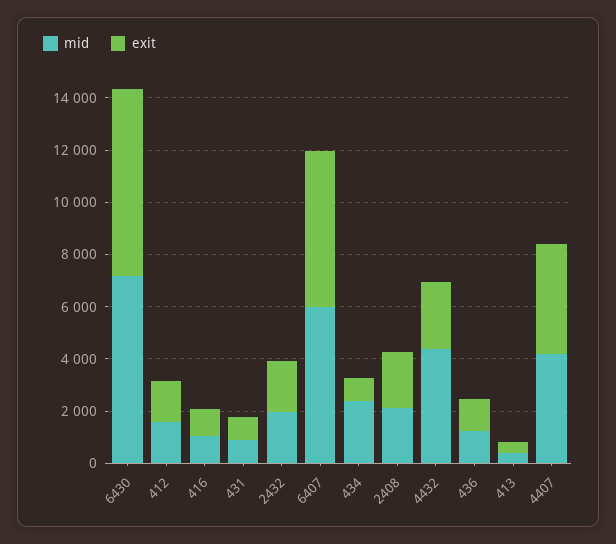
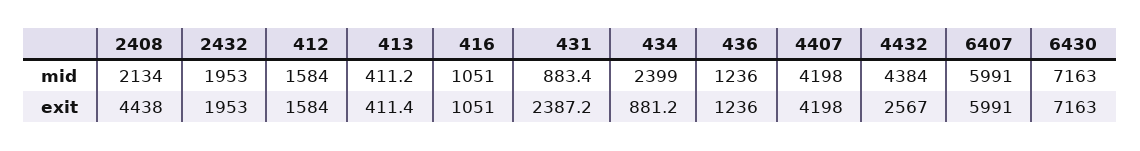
  {
    "mid": {
      "6430": 7163,
      "412": 1584,
      "416": 1051,
      "431": 883.4,
      "2432": 1953,
      "6407": 5991,
      "434": 2399,
      "2408": 2134,
      "4432": 4384,
      "436": 1236,
      "413": 411.2,
      "4407": 4198
    },
    "exit": {
      "6430": 7163,
      "412": 1584,
      "416": 1051,
-     "431": 1000,
+     "431": 2387.2,
      "2432": 1953,
      "6407": 5991,
      "434": 881.2,
-     "2408": 2000,
+     "2408": 4438,
      "4432": 2567,
      "436": 1236,
      "413": 411.4,
      "4407": 4198
    }
  }

